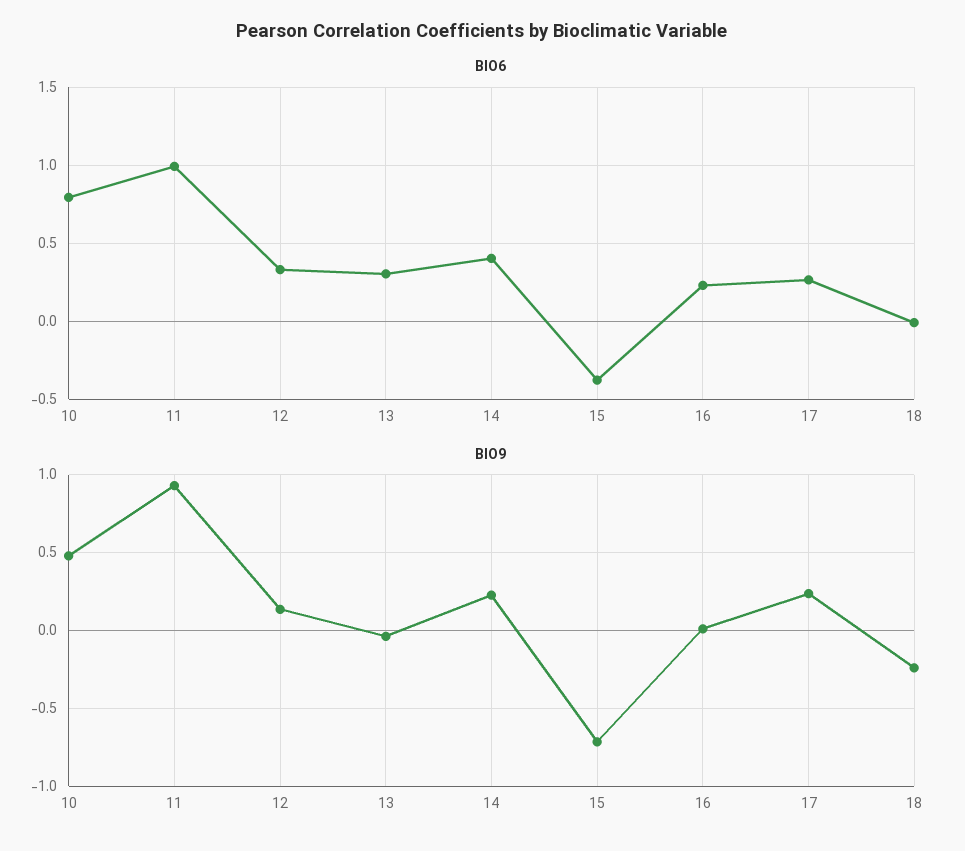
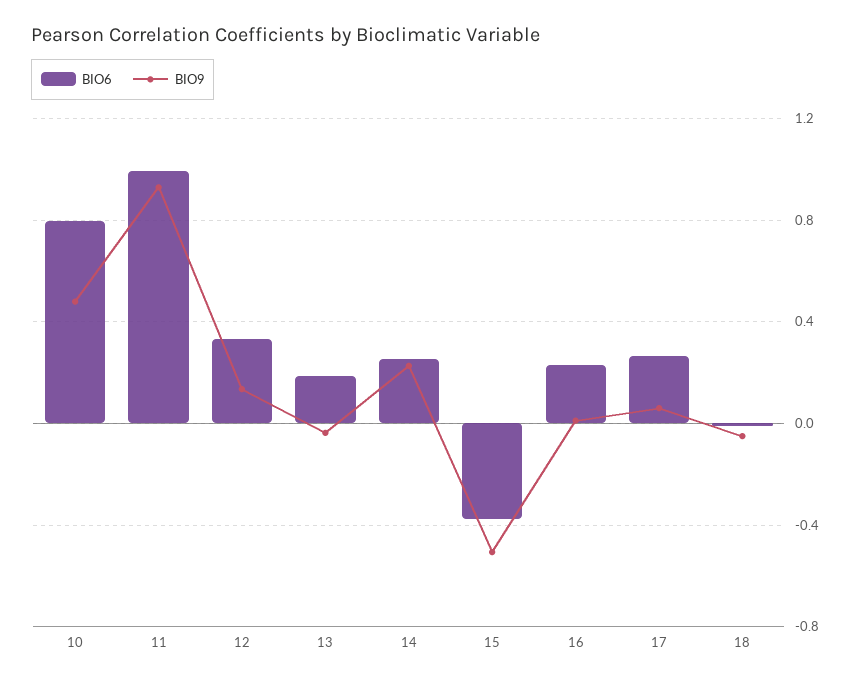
  {
    "BIO6": {
      "10": 0.8,
      "11": 1,
      "12": 0.35,
-     "13": 0.3,
+     "13": 0.2,
-     "14": 0.4,
+     "14": 0.25,
      "15": -0.4,
      "16": 0.25,
      "17": 0.25,
      "18": 0
    },
    "BIO9": {
      "10": 0.5,
      "11": 0.95,
      "12": 0.15,
      "13": -0.05,
      "14": 0.25,
-     "15": -0.7,
+     "15": -0.5,
      "16": 0,
-     "17": 0.25,
+     "17": 0.05,
-     "18": -0.25
+     "18": -0.05
    }
  }

